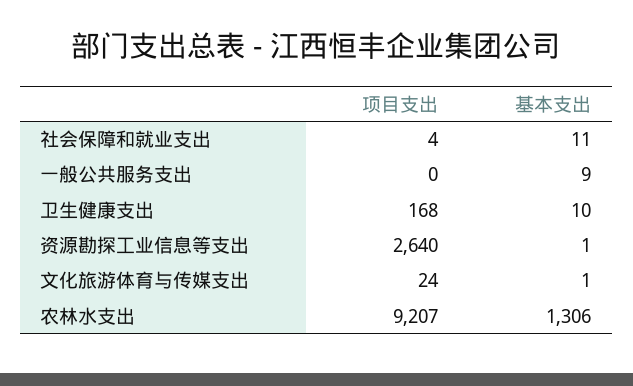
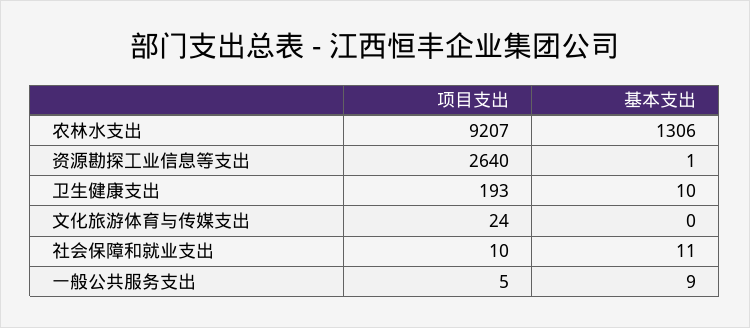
  {
    "项目支出": {
-     "社会保障和就业支出": 4,
+     "社会保障和就业支出": 10,
-     "一般公共服务支出": 0,
+     "一般公共服务支出": 5,
-     "卫生健康支出": 168,
+     "卫生健康支出": 193,
      "资源勘探工业信息等支出": 2640,
      "文化旅游体育与传媒支出": 24,
      "农林水支出": 9207
    },
    "基本支出": {
      "社会保障和就业支出": 11,
      "一般公共服务支出": 9,
      "卫生健康支出": 10,
      "资源勘探工业信息等支出": 1,
-     "文化旅游体育与传媒支出": 1,
+     "文化旅游体育与传媒支出": 0,
      "农林水支出": 1306
    }
  }

